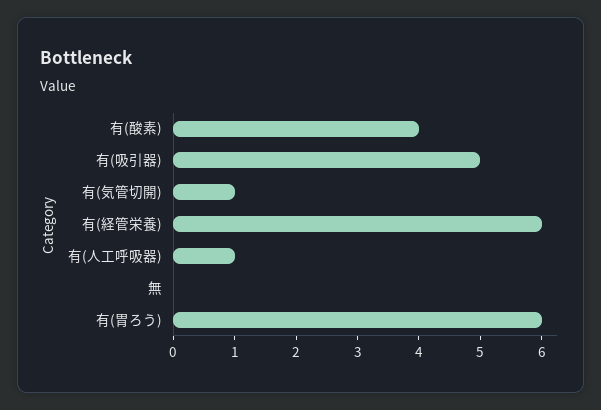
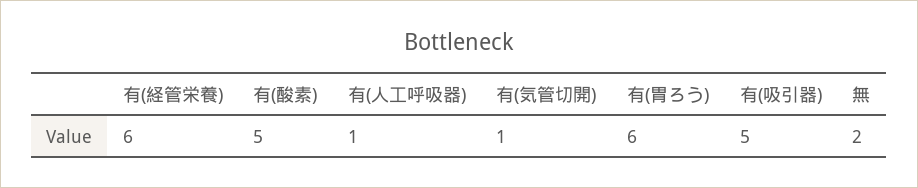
  {
-   "有(酸素)": 4,
+   "有(酸素)": 5,
    "有(吸引器)": 5,
    "有(気管切開)": 1,
    "有(経管栄養)": 6,
    "有(人工呼吸器)": 1,
-   "無": 0,
+   "無": 2,
    "有(胃ろう)": 6
  }

